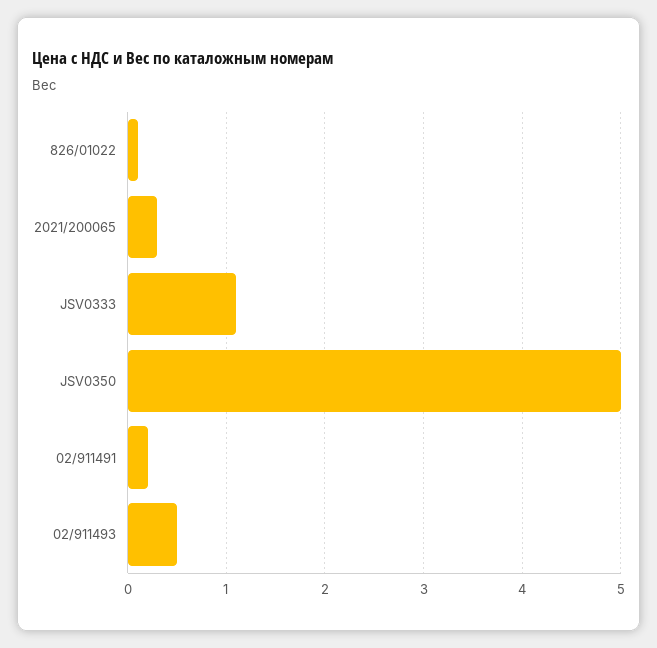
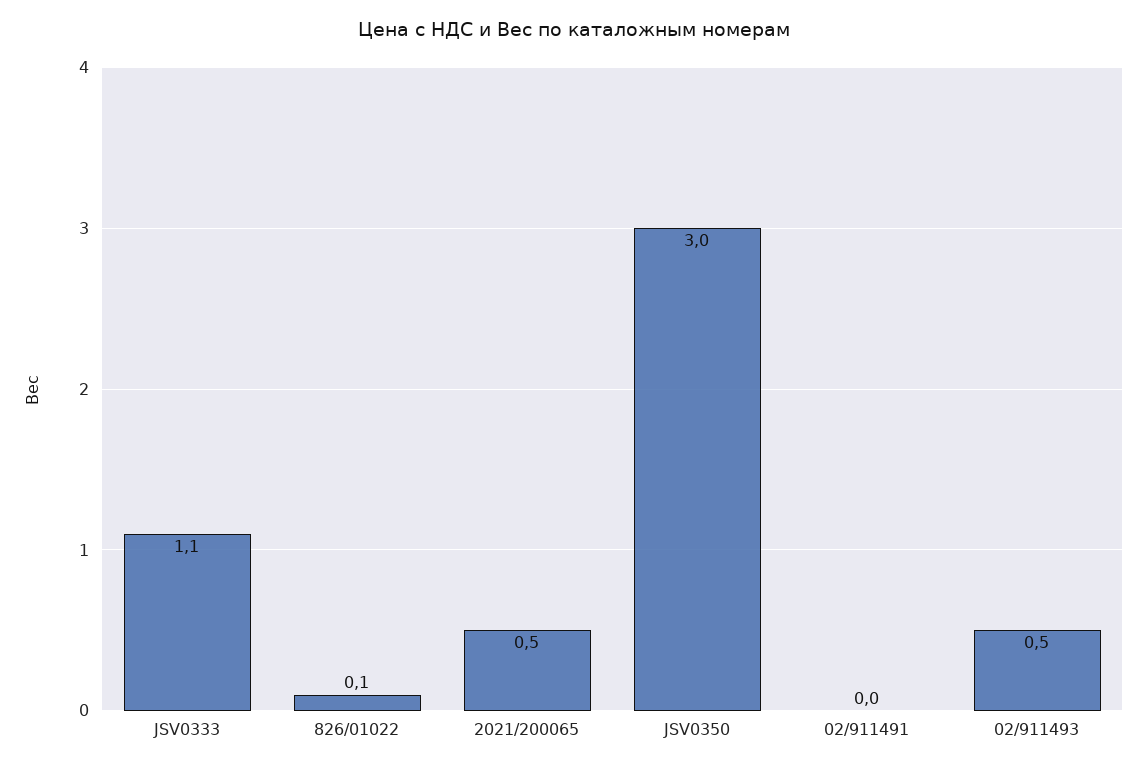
  {
    "826/01022": 0.1,
-   "2021/200065": 0.3,
+   "2021/200065": 0.5,
    "JSV0333": 1.1,
-   "JSV0350": 5,
+   "JSV0350": 3,
-   "02/911491": 0.2,
+   "02/911491": 0,
    "02/911493": 0.5
  }

